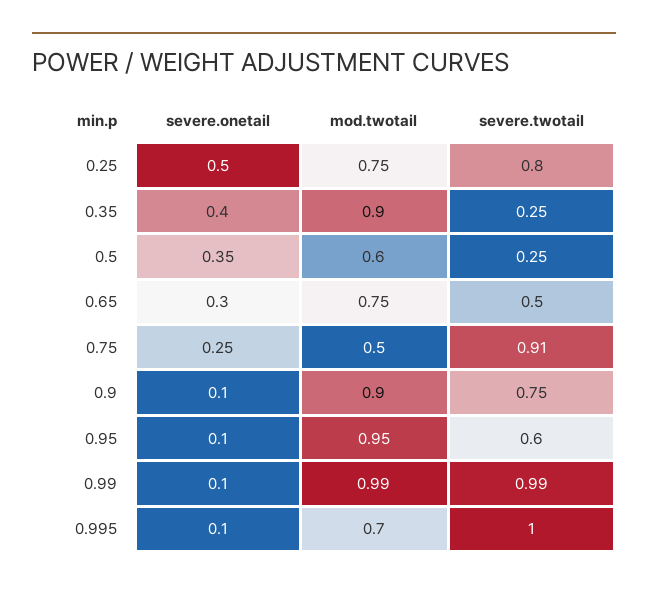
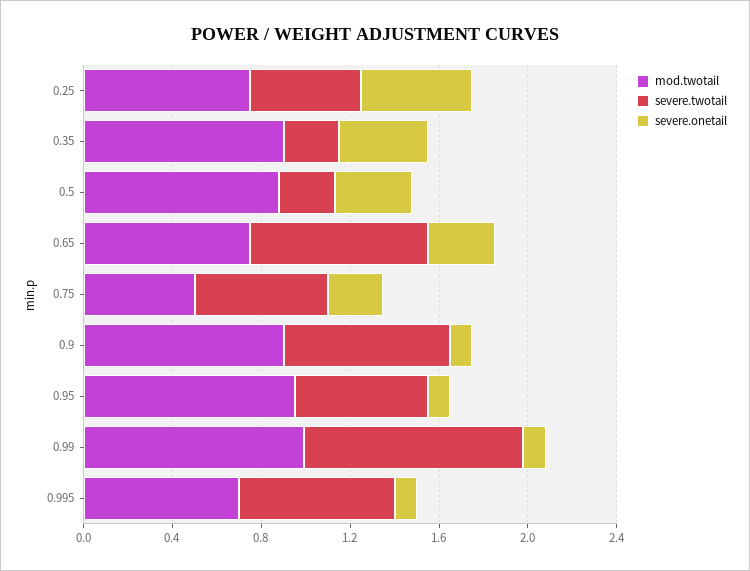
  {
    "severe.onetail": {
      "0.25": 0.5,
      "0.35": 0.4,
      "0.5": 0.35,
      "0.65": 0.3,
      "0.75": 0.25,
      "0.9": 0.1,
      "0.95": 0.1,
      "0.99": 0.1,
      "0.995": 0.1
    },
    "mod.twotail": {
      "0.25": 0.75,
      "0.35": 0.9,
-     "0.5": 0.6,
+     "0.5": 0.9,
      "0.65": 0.75,
      "0.75": 0.5,
      "0.9": 0.9,
      "0.95": 0.95,
      "0.99": 0.99,
      "0.995": 0.7
    },
    "severe.twotail": {
-     "0.25": 0.8,
+     "0.25": 0.5,
      "0.35": 0.25,
      "0.5": 0.25,
-     "0.65": 0.5,
+     "0.65": 0.8,
-     "0.75": 0.91,
+     "0.75": 0.6,
      "0.9": 0.75,
      "0.95": 0.6,
      "0.99": 0.99,
-     "0.995": 1
+     "0.995": 0.7
    }
  }

